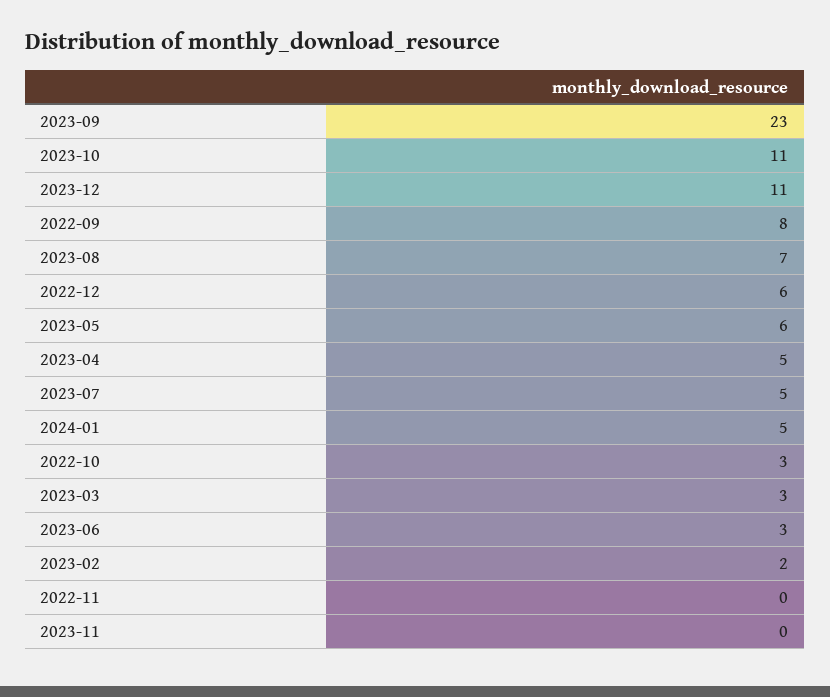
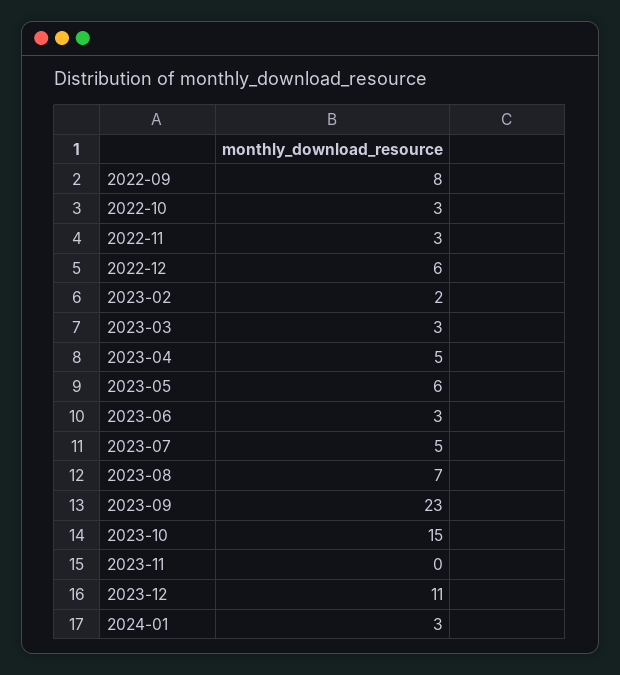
  {
    "2023-09": 23,
-   "2023-10": 11,
+   "2023-10": 15,
    "2023-12": 11,
    "2022-09": 8,
    "2023-08": 7,
    "2022-12": 6,
    "2023-05": 6,
    "2023-04": 5,
    "2023-07": 5,
-   "2024-01": 5,
+   "2024-01": 3,
    "2022-10": 3,
    "2023-03": 3,
    "2023-06": 3,
    "2023-02": 2,
-   "2022-11": 0,
+   "2022-11": 3,
    "2023-11": 0
  }

